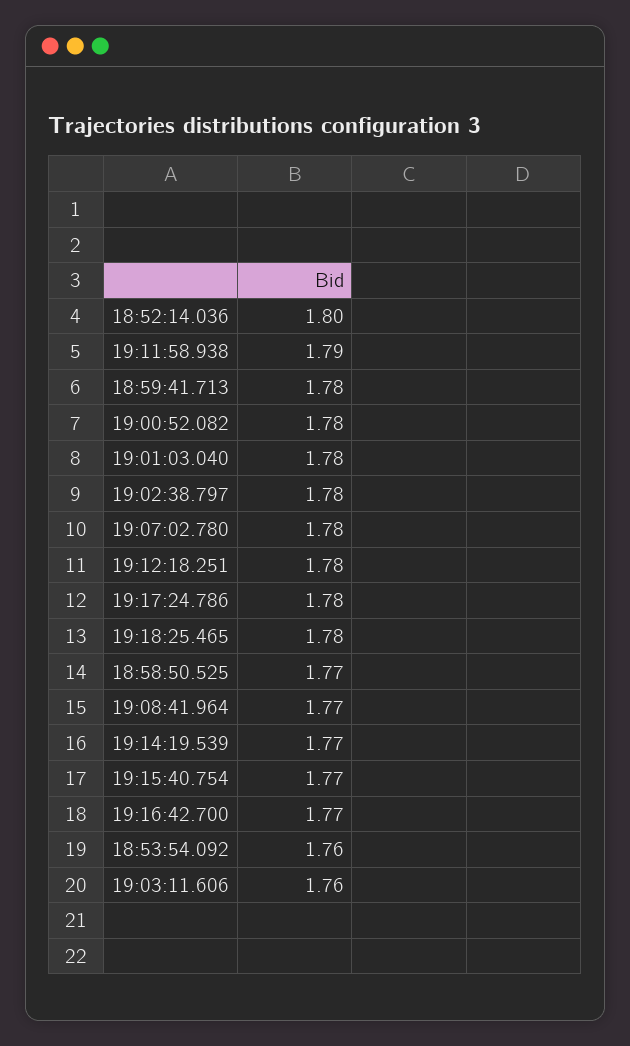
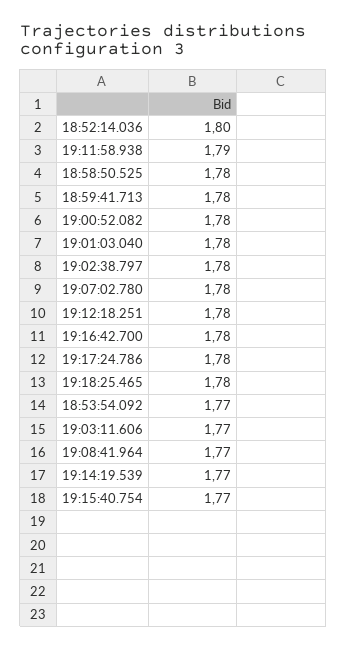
  {
    "18:52:14.036": 1.8,
    "19:11:58.938": 1.79,
    "18:59:41.713": 1.78,
    "19:00:52.082": 1.78,
    "19:01:03.040": 1.78,
    "19:02:38.797": 1.78,
    "19:07:02.780": 1.78,
    "19:12:18.251": 1.78,
    "19:17:24.786": 1.78,
    "19:18:25.465": 1.78,
-   "18:58:50.525": 1.77,
+   "18:58:50.525": 1.78,
    "19:08:41.964": 1.77,
    "19:14:19.539": 1.77,
    "19:15:40.754": 1.77,
-   "19:16:42.700": 1.77,
+   "19:16:42.700": 1.78,
-   "18:53:54.092": 1.76,
+   "18:53:54.092": 1.77,
-   "19:03:11.606": 1.76
+   "19:03:11.606": 1.77
  }

